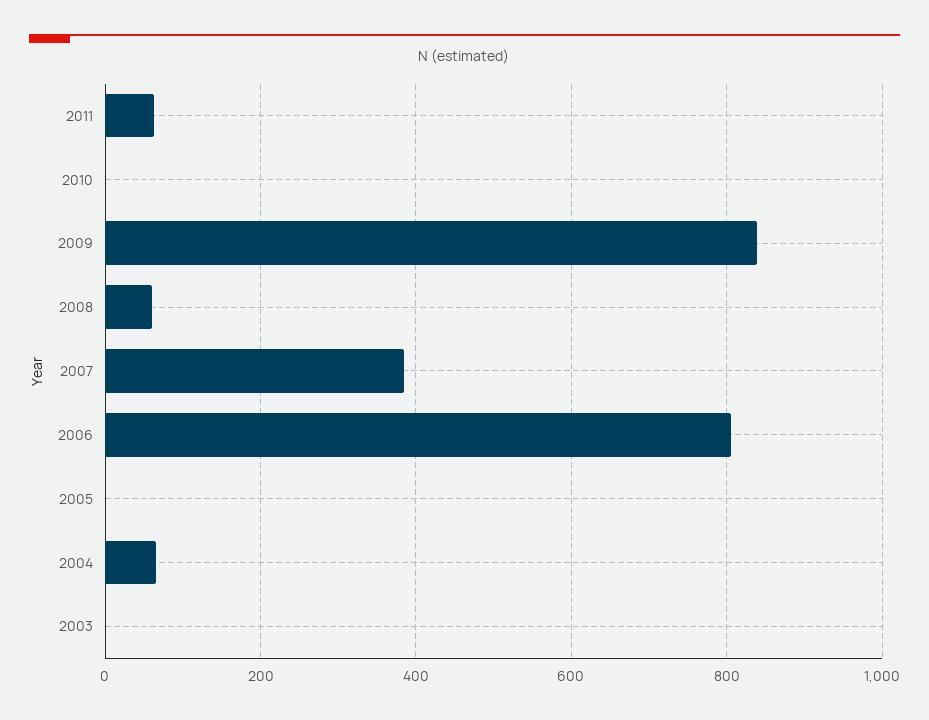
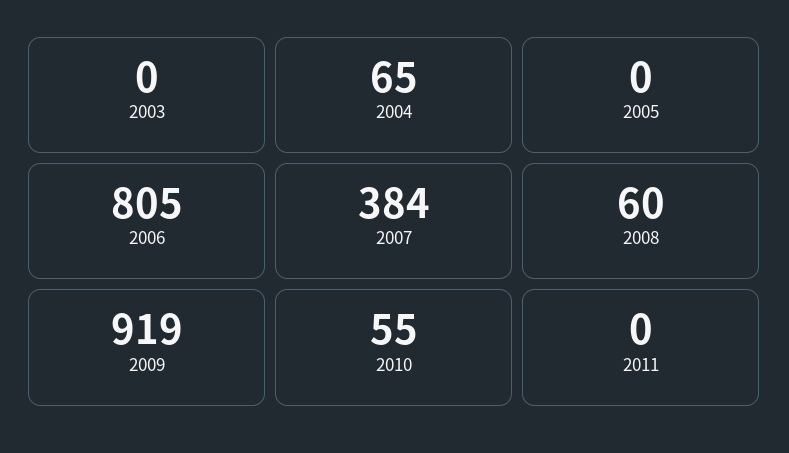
  {
-   "2011": 60,
+   "2011": 0,
-   "2010": 0,
+   "2010": 55,
-   "2009": 840,
+   "2009": 919,
    "2008": 60,
    "2007": 384,
    "2006": 805,
    "2005": 0,
    "2004": 65,
    "2003": 0
  }

